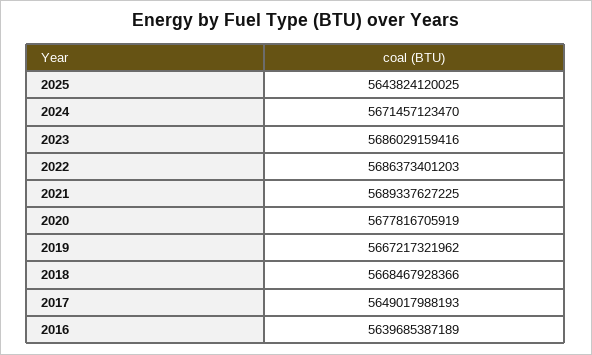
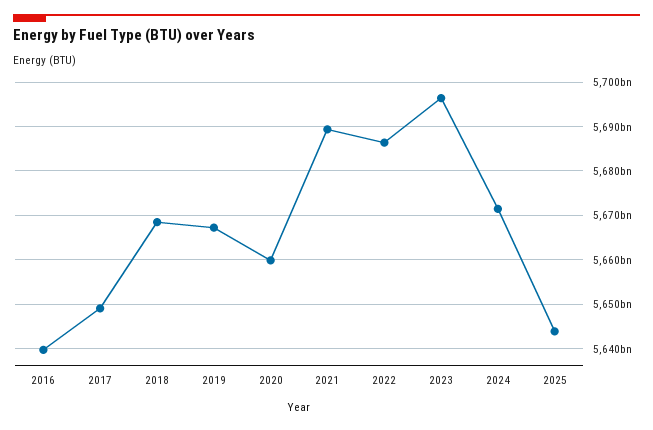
  {
    "2025": 5643824120025,
    "2024": 5671457123470,
-   "2023": 5686029159416,
+   "2023": 5696000000000,
    "2022": 5686373401203,
    "2021": 5689337627225,
-   "2020": 5677816705919,
+   "2020": 5660000000000,
    "2019": 5667217321962,
    "2018": 5668467928366,
    "2017": 5649017988193,
    "2016": 5639685387189
  }

